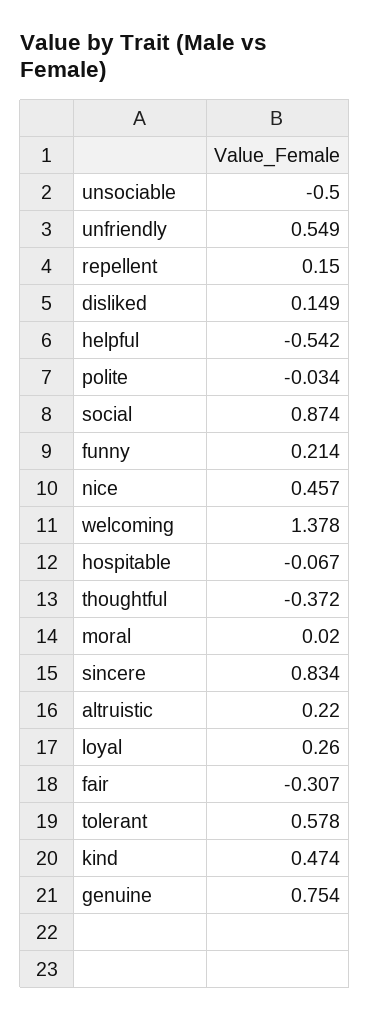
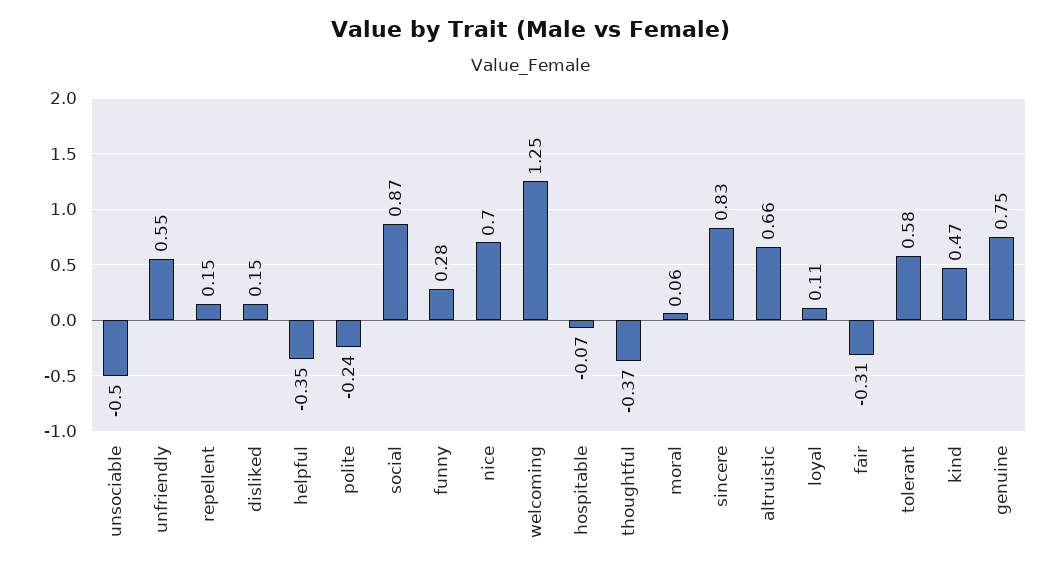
  {
    "unsociable": -0.5,
    "unfriendly": 0.549,
    "repellent": 0.15,
    "disliked": 0.149,
-   "helpful": -0.542,
+   "helpful": -0.35,
-   "polite": -0.034,
+   "polite": -0.24,
    "social": 0.874,
-   "funny": 0.214,
+   "funny": 0.28,
-   "nice": 0.457,
+   "nice": 0.7,
-   "welcoming": 1.378,
+   "welcoming": 1.25,
    "hospitable": -0.067,
    "thoughtful": -0.372,
-   "moral": 0.02,
+   "moral": 0.06,
    "sincere": 0.834,
-   "altruistic": 0.22,
+   "altruistic": 0.66,
-   "loyal": 0.26,
+   "loyal": 0.11,
    "fair": -0.307,
    "tolerant": 0.578,
    "kind": 0.474,
    "genuine": 0.754
  }

